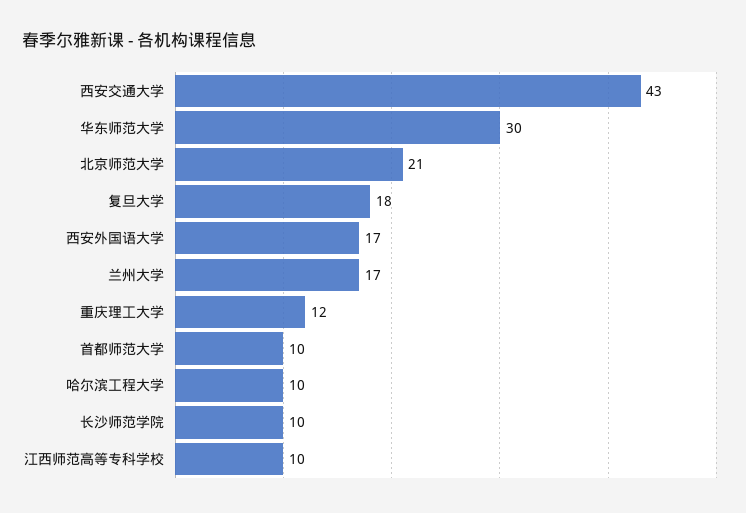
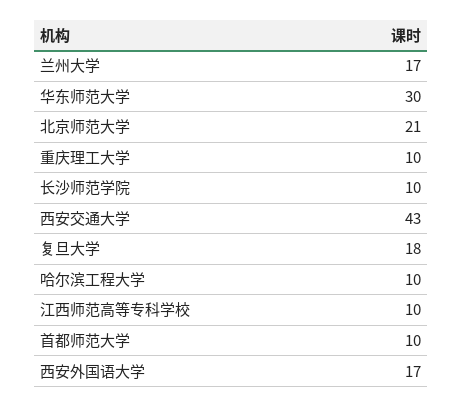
  {
    "西安交通大学": 43,
    "华东师范大学": 30,
    "北京师范大学": 21,
    "复旦大学": 18,
    "西安外国语大学": 17,
    "兰州大学": 17,
-   "重庆理工大学": 12,
+   "重庆理工大学": 10,
    "首都师范大学": 10,
    "哈尔滨工程大学": 10,
    "长沙师范学院": 10,
    "江西师范高等专科学校": 10
  }

